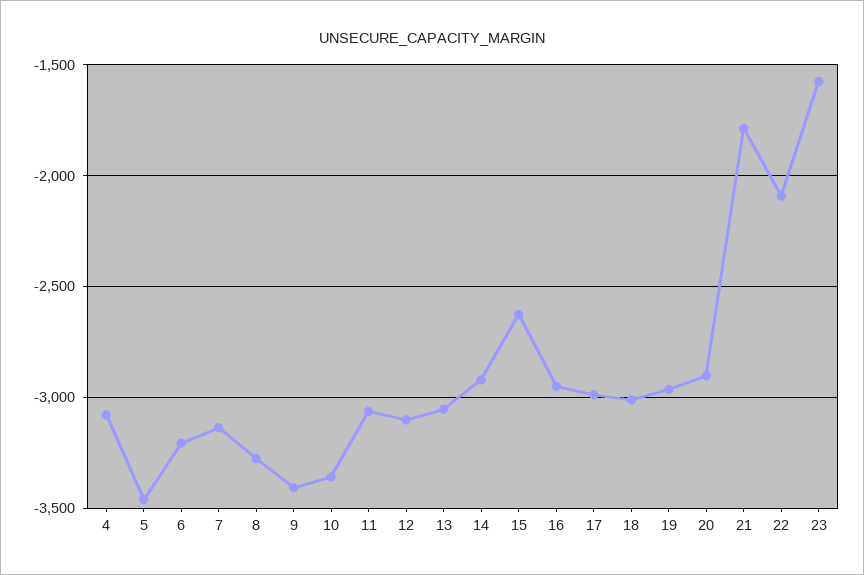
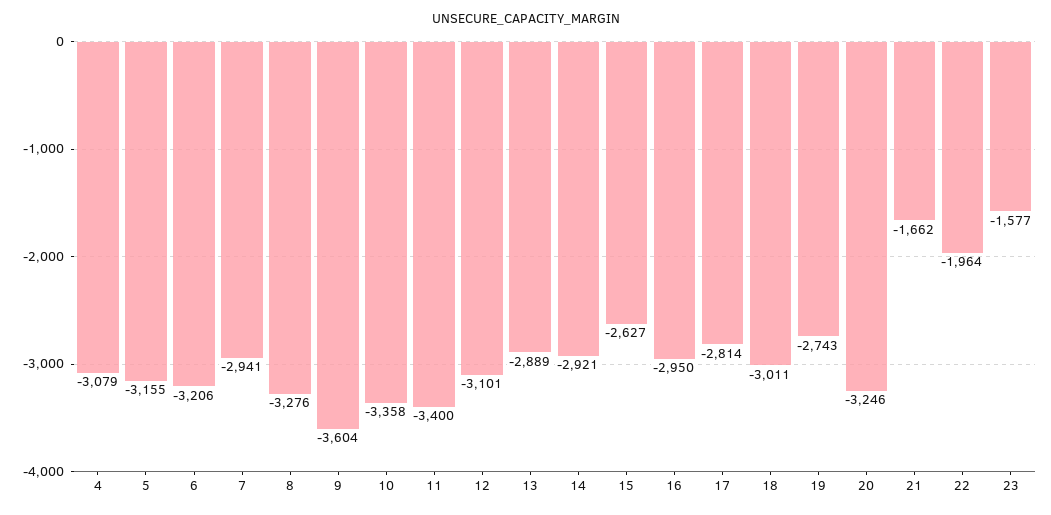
  {
    "4": -3079,
-   "5": -3450,
+   "5": -3155,
    "6": -3206,
-   "7": -3150,
+   "7": -2941,
    "8": -3276,
-   "9": -3400,
+   "9": -3604,
    "10": -3358,
-   "11": -3050,
+   "11": -3400,
    "12": -3101,
-   "13": -3050,
+   "13": -2889,
    "14": -2921,
    "15": -2627,
    "16": -2950,
-   "17": -3000,
+   "17": -2814,
    "18": -3011,
-   "19": -2950,
+   "19": -2743,
-   "20": -2900,
+   "20": -3246,
-   "21": -1800,
+   "21": -1662,
-   "22": -2100,
+   "22": -1964,
    "23": -1577
  }

